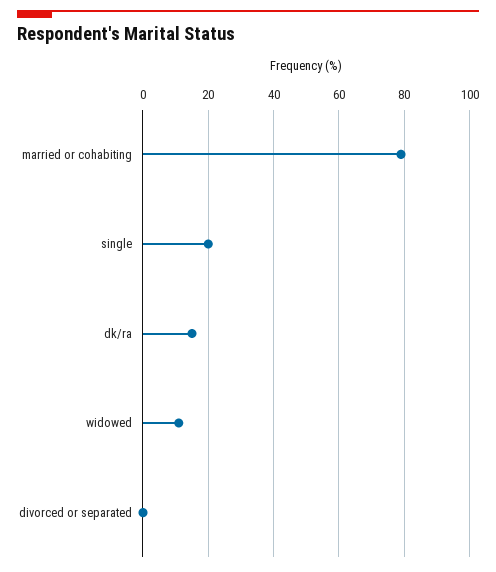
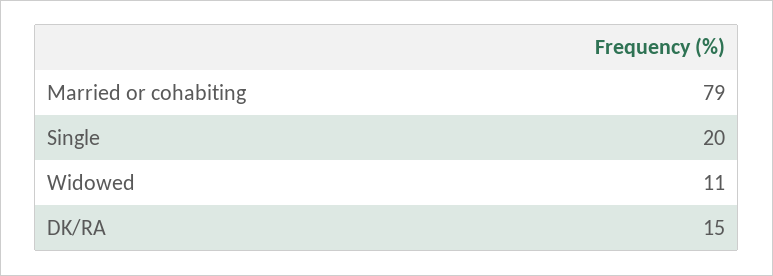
  {
    "married or cohabiting": 79,
    "single": 20,
    "dk/ra": 15,
-   "widowed": 11,
+   "widowed": 11
-   "divorced or separated": 0
  }

